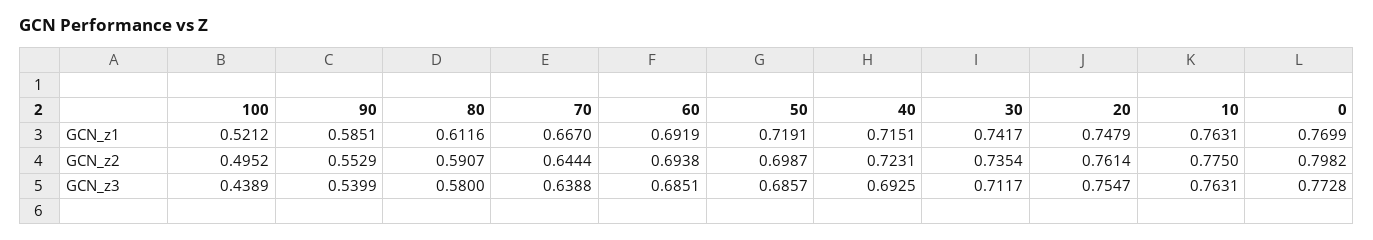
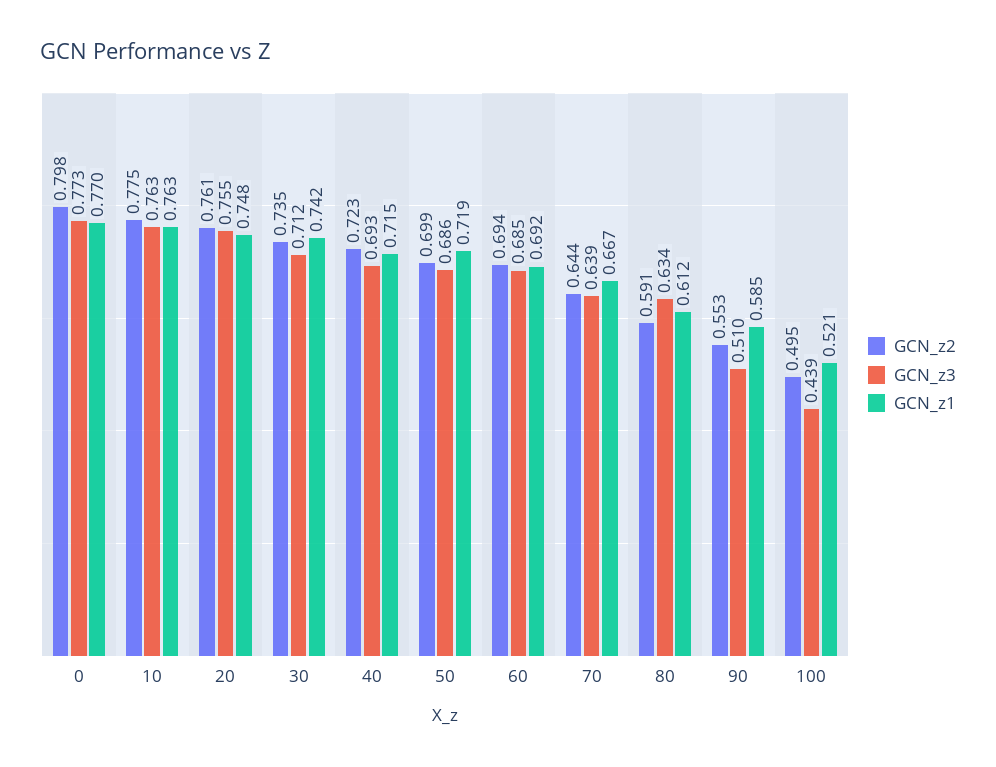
  {
    "GCN_z1": {
      "100": 0.5212,
      "90": 0.5851,
      "80": 0.6116,
      "70": 0.667,
      "60": 0.6919,
      "50": 0.7191,
      "40": 0.7151,
      "30": 0.7417,
      "20": 0.7479,
      "10": 0.7631,
      "0": 0.7699
    },
    "GCN_z2": {
      "100": 0.4952,
      "90": 0.5529,
      "80": 0.5907,
      "70": 0.6444,
      "60": 0.6938,
      "50": 0.6987,
      "40": 0.7231,
      "30": 0.7354,
      "20": 0.7614,
      "10": 0.775,
      "0": 0.7982
    },
    "GCN_z3": {
      "100": 0.4389,
-     "90": 0.5399,
+     "90": 0.51,
-     "80": 0.58,
+     "80": 0.634,
      "70": 0.6388,
      "60": 0.6851,
      "50": 0.6857,
      "40": 0.6925,
      "30": 0.7117,
      "20": 0.7547,
      "10": 0.7631,
      "0": 0.7728
    }
  }

